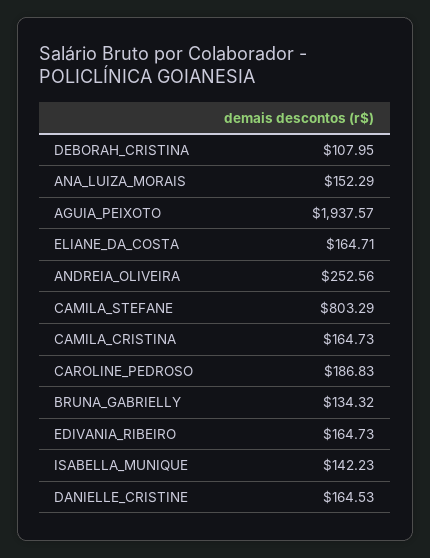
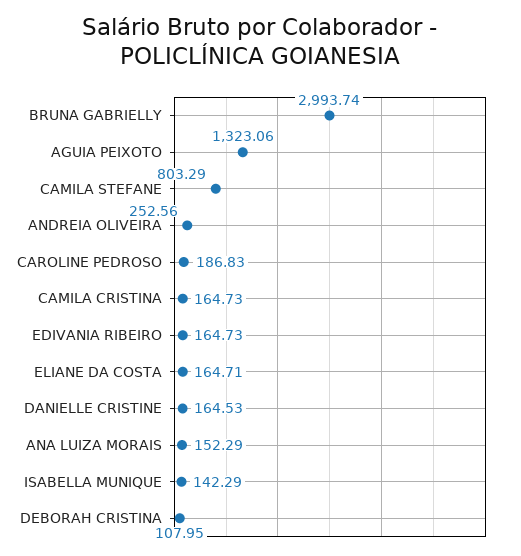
  {
    "DEBORAH_CRISTINA": 107.95,
    "ANA_LUIZA_MORAIS": 152.29,
-   "AGUIA_PEIXOTO": 1937.57,
+   "AGUIA_PEIXOTO": 1323.06,
    "ELIANE_DA_COSTA": 164.71,
    "ANDREIA_OLIVEIRA": 252.56,
    "CAMILA_STEFANE": 803.29,
    "CAMILA_CRISTINA": 164.73,
    "CAROLINE_PEDROSO": 186.83,
-   "BRUNA_GABRIELLY": 134.32,
+   "BRUNA_GABRIELLY": 2993.74,
    "EDIVANIA_RIBEIRO": 164.73,
-   "ISABELLA_MUNIQUE": 142.23,
+   "ISABELLA_MUNIQUE": 142.29,
    "DANIELLE_CRISTINE": 164.53
  }

